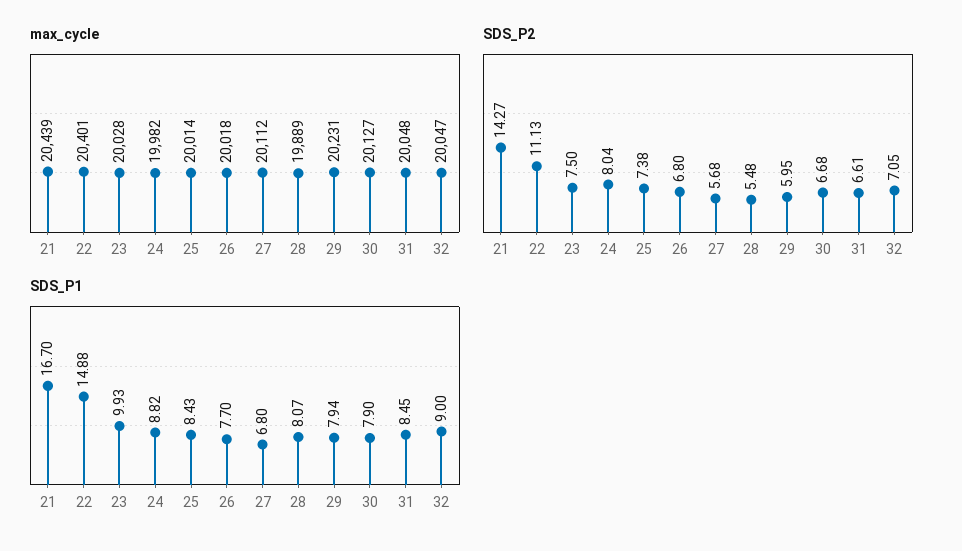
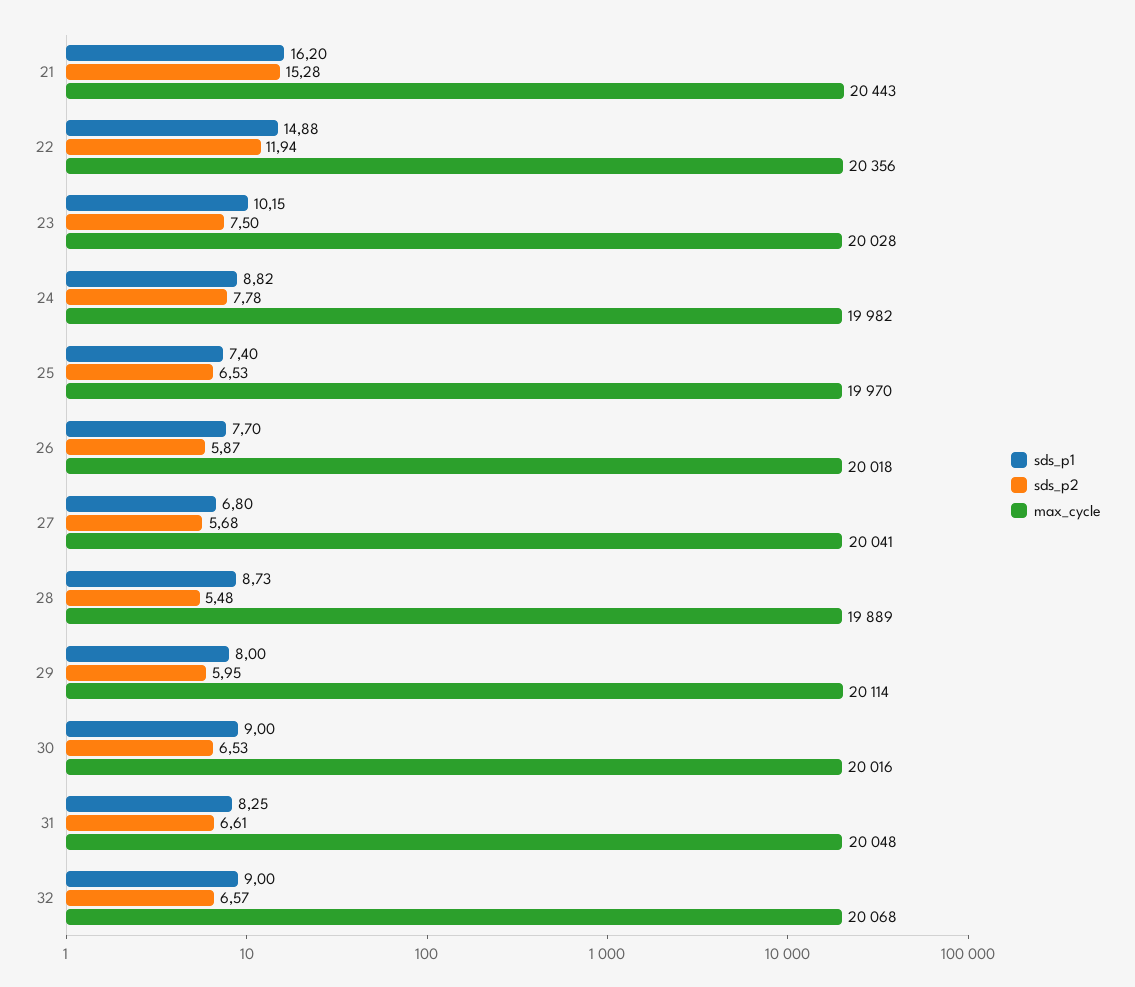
  {
    "max_cycle": {
-     "21": 20439,
+     "21": 20443,
-     "22": 20401,
+     "22": 20356,
      "23": 20028,
      "24": 19982,
-     "25": 20014,
+     "25": 19970,
      "26": 20018,
-     "27": 20112,
+     "27": 20041,
      "28": 19889,
-     "29": 20231,
+     "29": 20114,
-     "30": 20127,
+     "30": 20016,
      "31": 20048,
-     "32": 20047
+     "32": 20068
    },
    "SDS_P2": {
-     "21": 14.27,
+     "21": 15.28,
-     "22": 11.13,
+     "22": 11.94,
      "23": 7.5,
-     "24": 8.04,
+     "24": 7.78,
-     "25": 7.38,
+     "25": 6.53,
-     "26": 6.8,
+     "26": 5.87,
      "27": 5.68,
      "28": 5.48,
      "29": 5.95,
-     "30": 6.68,
+     "30": 6.53,
      "31": 6.61,
-     "32": 7.05
+     "32": 6.57
    },
    "SDS_P1": {
-     "21": 16.7,
+     "21": 16.2,
      "22": 14.88,
-     "23": 9.93,
+     "23": 10.15,
      "24": 8.82,
-     "25": 8.43,
+     "25": 7.4,
      "26": 7.7,
      "27": 6.8,
-     "28": 8.07,
+     "28": 8.73,
-     "29": 7.94,
+     "29": 8,
-     "30": 7.9,
+     "30": 9,
-     "31": 8.45,
+     "31": 8.25,
      "32": 9
    }
  }

